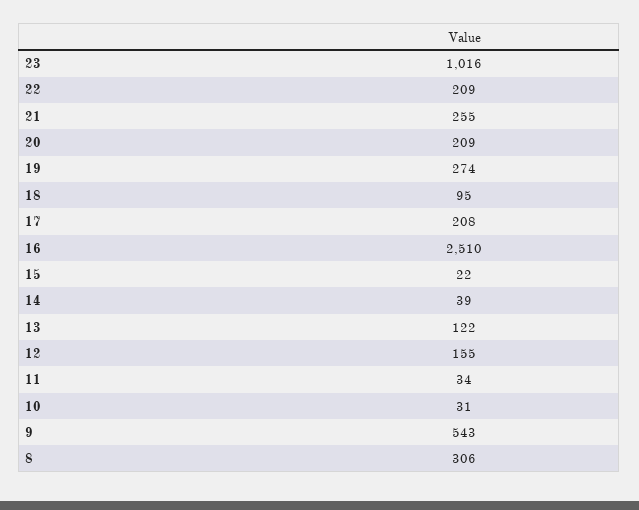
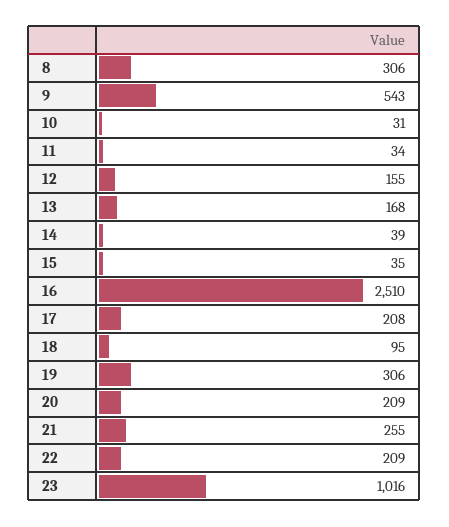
  {
    "23": 1016,
    "22": 209,
    "21": 255,
    "20": 209,
-   "19": 274,
+   "19": 306,
    "18": 95,
    "17": 208,
    "16": 2510,
-   "15": 22,
+   "15": 35,
    "14": 39,
-   "13": 122,
+   "13": 168,
    "12": 155,
    "11": 34,
    "10": 31,
    "9": 543,
    "8": 306
  }

